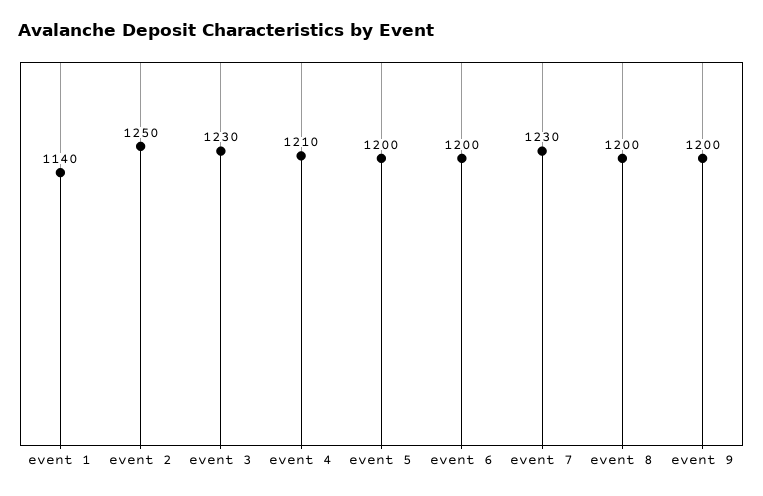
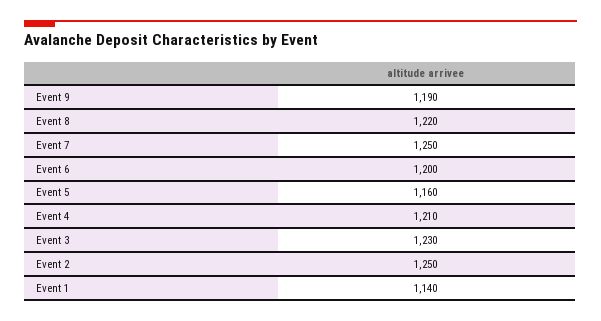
  {
    "event 1": 1140,
    "event 2": 1250,
    "event 3": 1230,
    "event 4": 1210,
-   "event 5": 1200,
+   "event 5": 1160,
    "event 6": 1200,
-   "event 7": 1230,
+   "event 7": 1250,
-   "event 8": 1200,
+   "event 8": 1220,
-   "event 9": 1200
+   "event 9": 1190
  }

